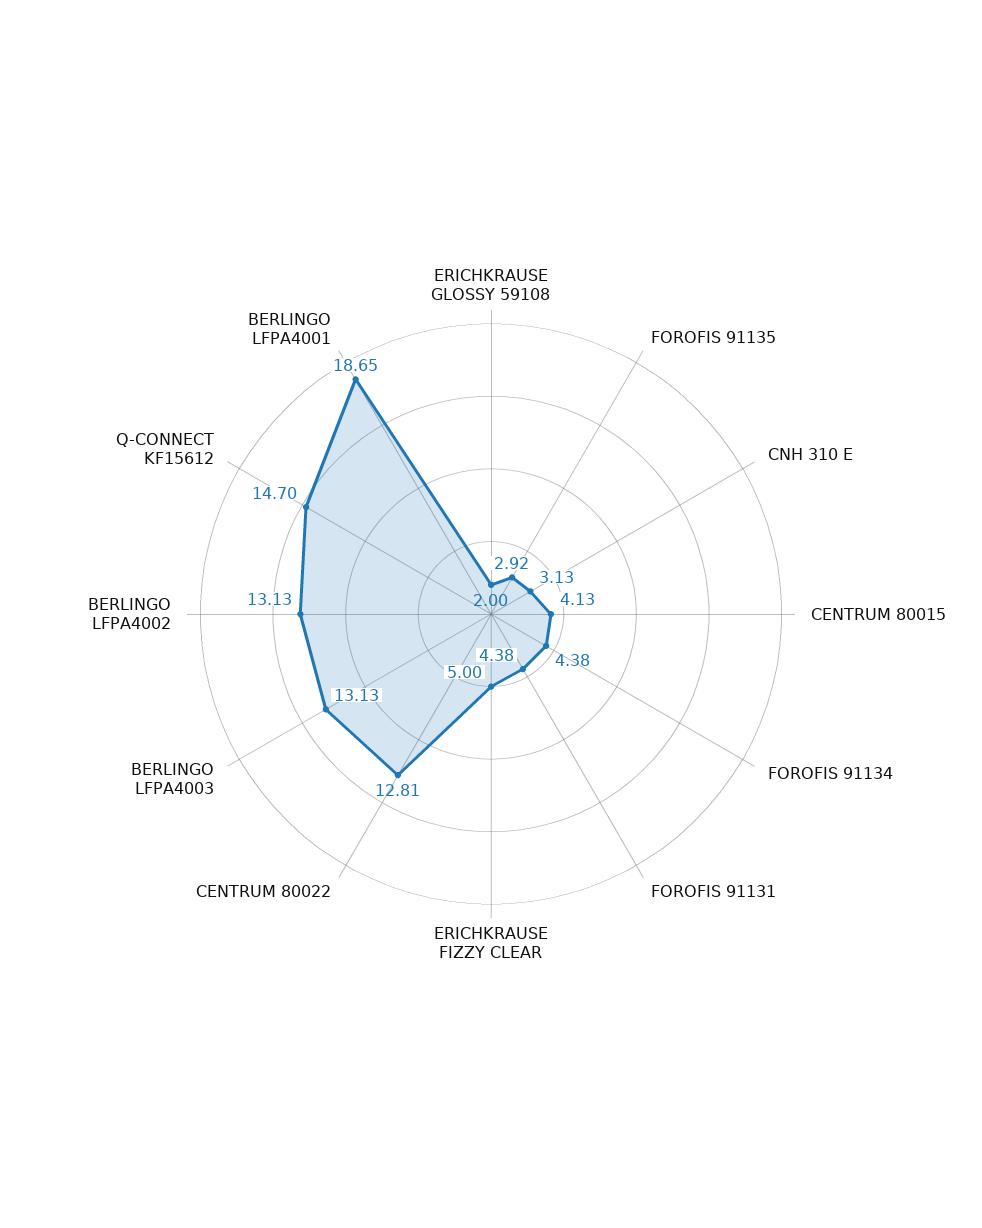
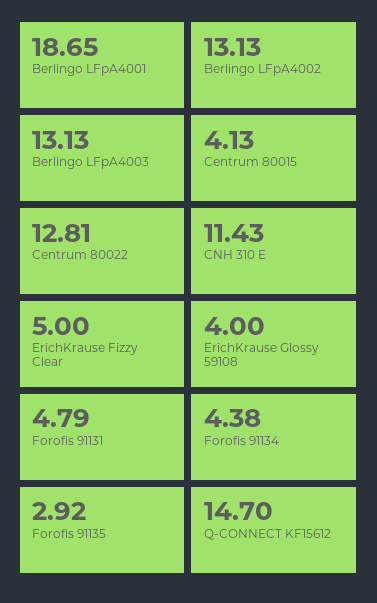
  {
-   "ERICHKRAUSE GLOSSY 59108": 2,
+   "ERICHKRAUSE GLOSSY 59108": 4,
    "FOROFIS 91135": 2.92,
-   "CNH 310 E": 3.13,
+   "CNH 310 E": 11.43,
    "CENTRUM 80015": 4.13,
    "FOROFIS 91134": 4.38,
-   "FOROFIS 91131": 4.38,
+   "FOROFIS 91131": 4.79,
    "ERICHKRAUSE FIZZY CLEAR": 5,
    "CENTRUM 80022": 12.81,
    "BERLINGO LFPA4003": 13.13,
    "BERLINGO LFPA4002": 13.13,
    "Q-CONNECT KF15612": 14.7,
    "BERLINGO LFPA4001": 18.65
  }

